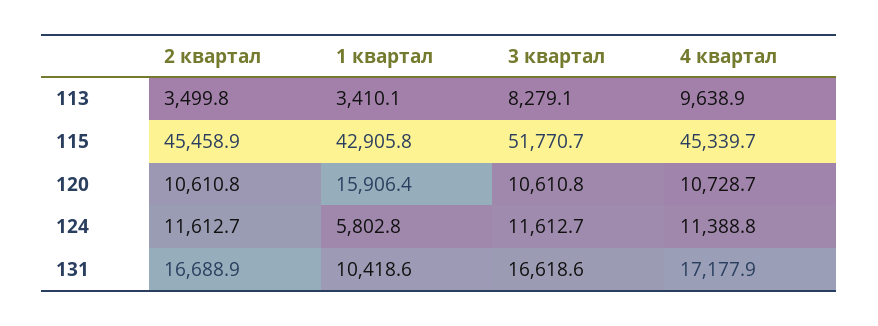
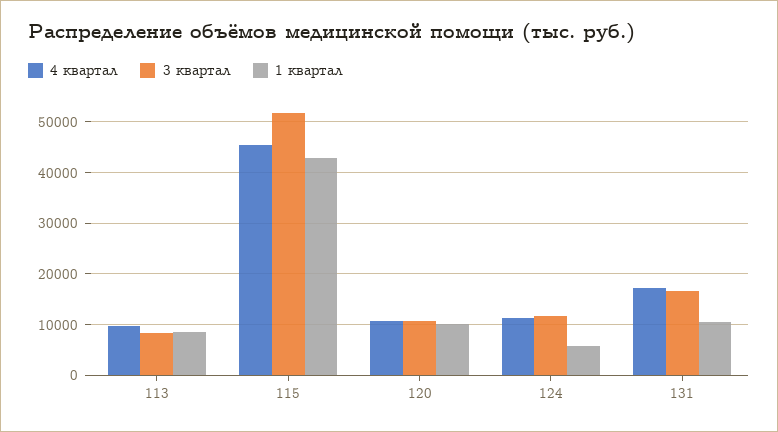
  {
-   "2 квартал": {
-     "113": 3499.8,
-     "115": 45458.9,
-     "120": 10610.8,
-     "124": 11612.7,
-     "131": 16688.9
-   },
    "1 квартал": {
-     "113": 3410.1,
+     "113": 8000,
      "115": 42905.8,
-     "120": 15906.4,
+     "120": 10000,
      "124": 5802.8,
      "131": 10418.6
    },
    "3 квартал": {
      "113": 8279.1,
      "115": 51770.7,
      "120": 10610.8,
      "124": 11612.7,
      "131": 16618.6
    },
    "4 квартал": {
      "113": 9638.9,
      "115": 45339.7,
      "120": 10728.7,
      "124": 11388.8,
      "131": 17177.9
    }
  }

